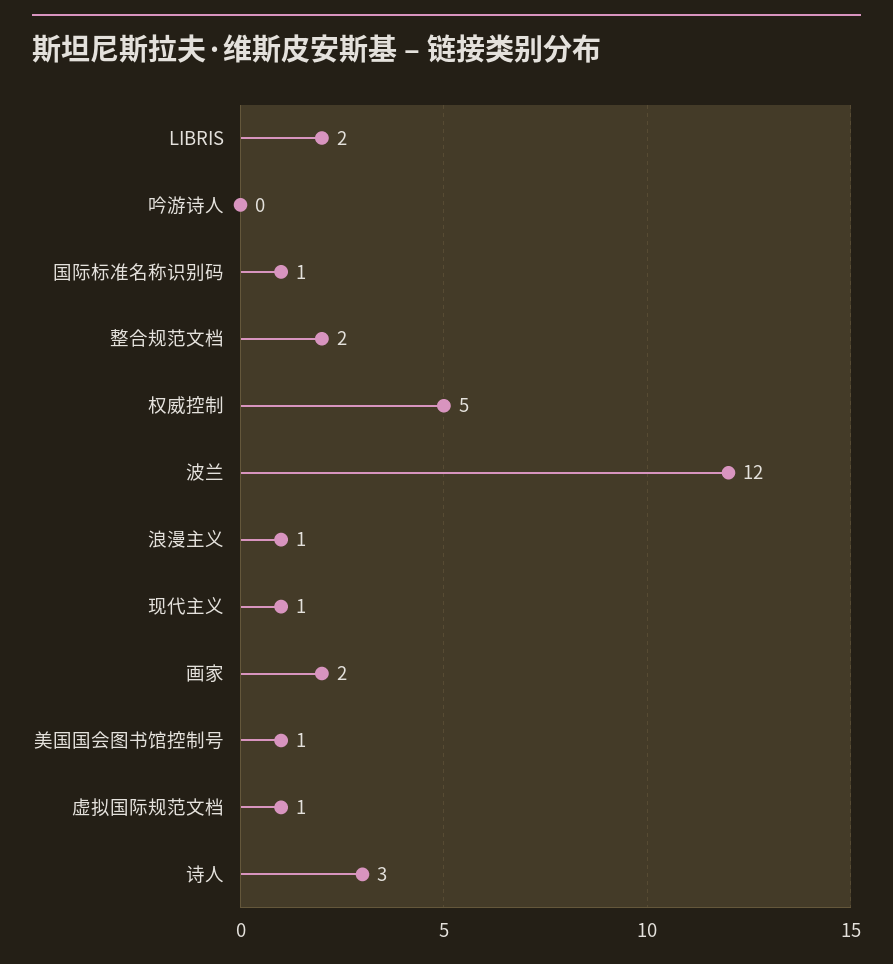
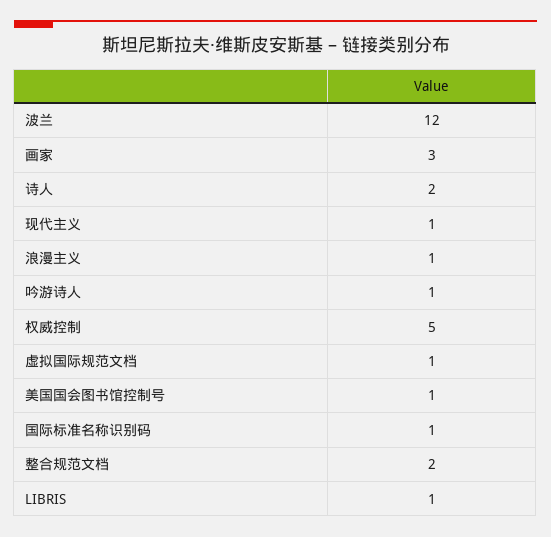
  {
-   "LIBRIS": 2,
+   "LIBRIS": 1,
-   "吟游诗人": 0,
+   "吟游诗人": 1,
    "国际标准名称识别码": 1,
    "整合规范文档": 2,
    "权威控制": 5,
    "波兰": 12,
    "浪漫主义": 1,
    "现代主义": 1,
-   "画家": 2,
+   "画家": 3,
    "美国国会图书馆控制号": 1,
    "虚拟国际规范文档": 1,
-   "诗人": 3
+   "诗人": 2
  }

